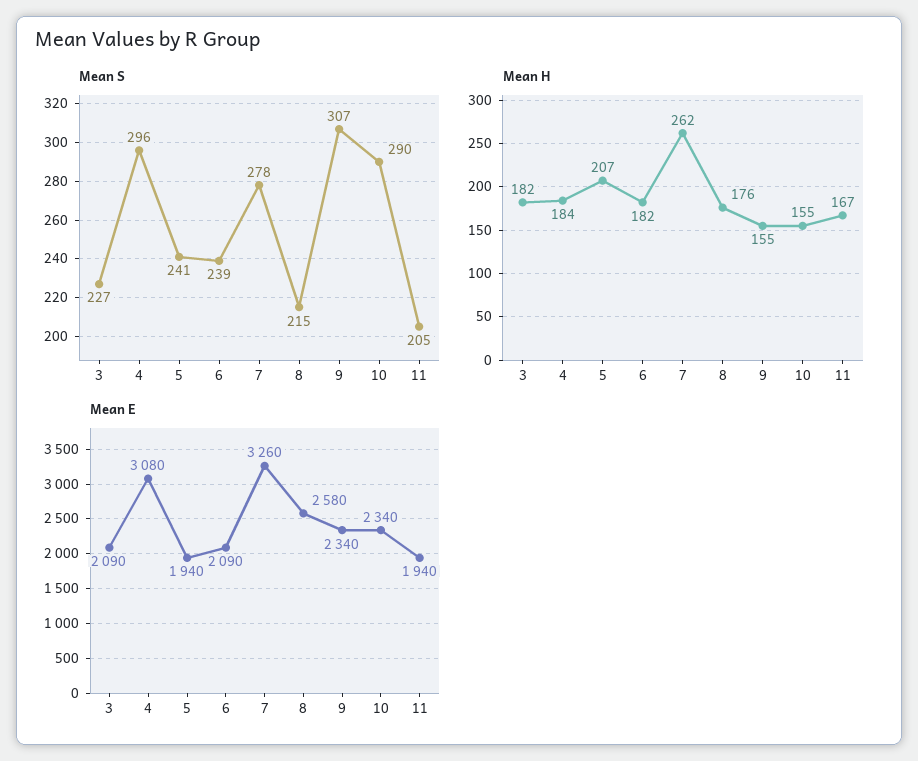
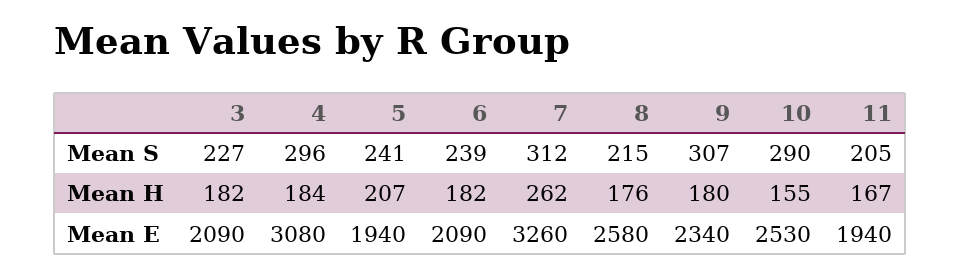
  {
    "Mean S": {
      "3": 227,
      "4": 296,
      "5": 241,
      "6": 239,
-     "7": 278,
+     "7": 312,
      "8": 215,
      "9": 307,
      "10": 290,
      "11": 205
    },
    "Mean H": {
      "3": 182,
      "4": 184,
      "5": 207,
      "6": 182,
      "7": 262,
      "8": 176,
-     "9": 155,
+     "9": 180,
      "10": 155,
      "11": 167
    },
    "Mean E": {
      "3": 2090,
      "4": 3080,
      "5": 1940,
      "6": 2090,
      "7": 3260,
      "8": 2580,
      "9": 2340,
-     "10": 2340,
+     "10": 2530,
      "11": 1940
    }
  }

